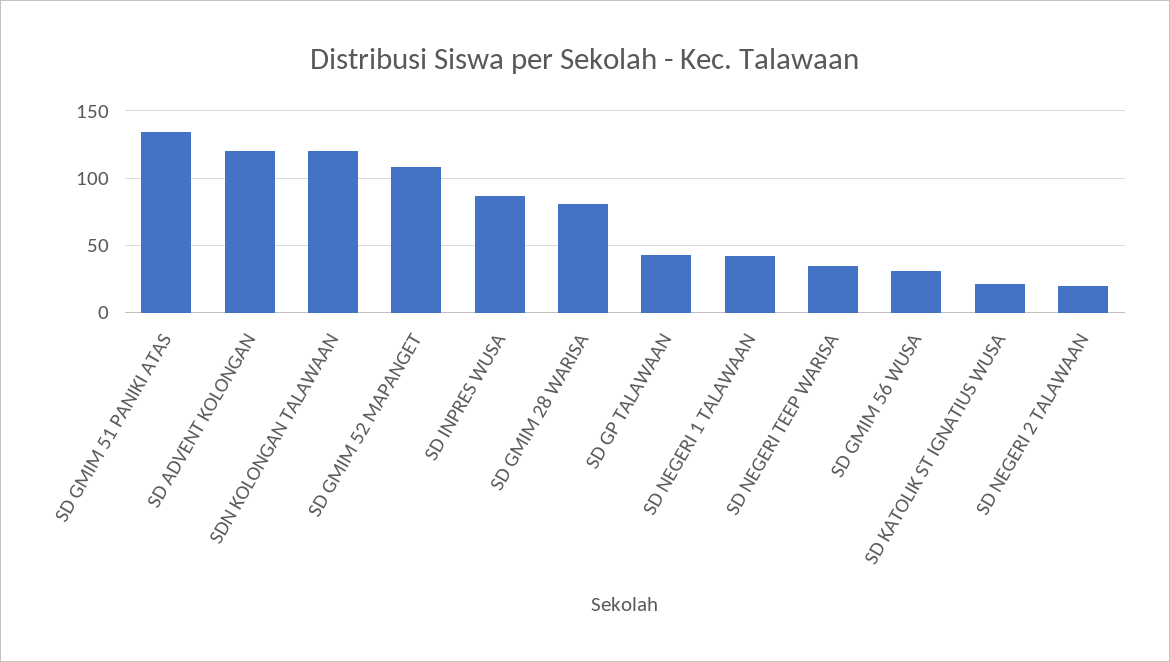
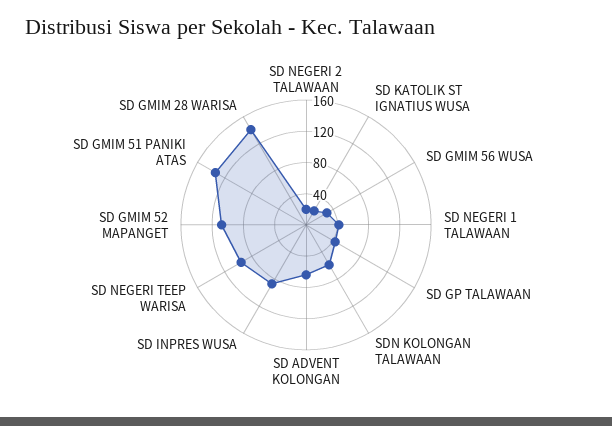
  {
    "SD GMIM 51 PANIKI ATAS": 135,
-   "SD ADVENT KOLONGAN": 120,
+   "SD ADVENT KOLONGAN": 60,
-   "SDN KOLONGAN TALAWAAN": 120,
+   "SDN KOLONGAN TALAWAAN": 60,
    "SD GMIM 52 MAPANGET": 110,
    "SD INPRES WUSA": 85,
-   "SD GMIM 28 WARISA": 80,
+   "SD GMIM 28 WARISA": 140,
    "SD GP TALAWAAN": 45,
    "SD NEGERI 1 TALAWAAN": 40,
-   "SD NEGERI TEEP WARISA": 35,
+   "SD NEGERI TEEP WARISA": 100,
    "SD GMIM 56 WUSA": 30,
    "SD KATOLIK ST IGNATIUS WUSA": 20,
    "SD NEGERI 2 TALAWAAN": 20
  }

